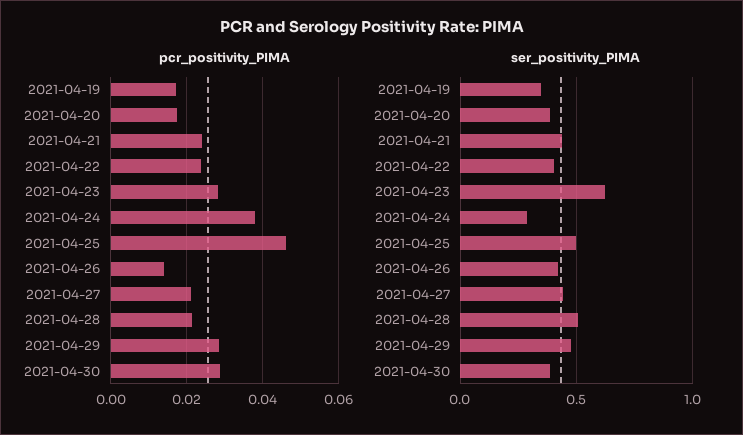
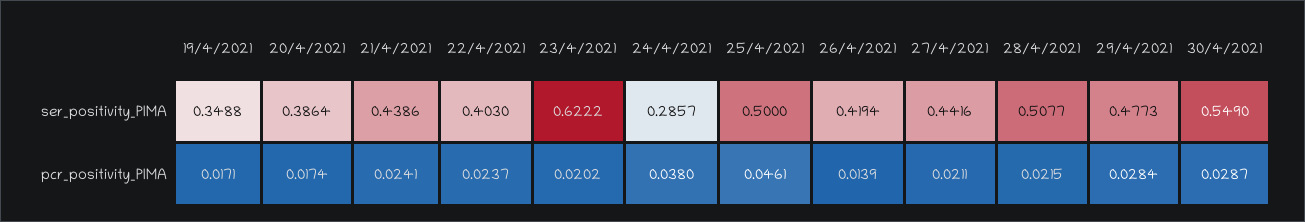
  {
    "pcr_positivity_PIMA": {
      "2021-04-19": 0.0171,
      "2021-04-20": 0.0174,
      "2021-04-21": 0.0241,
      "2021-04-22": 0.0237,
-     "2021-04-23": 0.028,
+     "2021-04-23": 0.0202,
      "2021-04-24": 0.038,
      "2021-04-25": 0.0461,
      "2021-04-26": 0.0139,
      "2021-04-27": 0.0211,
      "2021-04-28": 0.0215,
      "2021-04-29": 0.0284,
      "2021-04-30": 0.0287
    },
    "ser_positivity_PIMA": {
      "2021-04-19": 0.3488,
      "2021-04-20": 0.3864,
      "2021-04-21": 0.4386,
      "2021-04-22": 0.403,
      "2021-04-23": 0.6222,
      "2021-04-24": 0.2857,
      "2021-04-25": 0.5,
      "2021-04-26": 0.4194,
      "2021-04-27": 0.4416,
      "2021-04-28": 0.5077,
      "2021-04-29": 0.4773,
-     "2021-04-30": 0.4
+     "2021-04-30": 0.549
    }
  }

